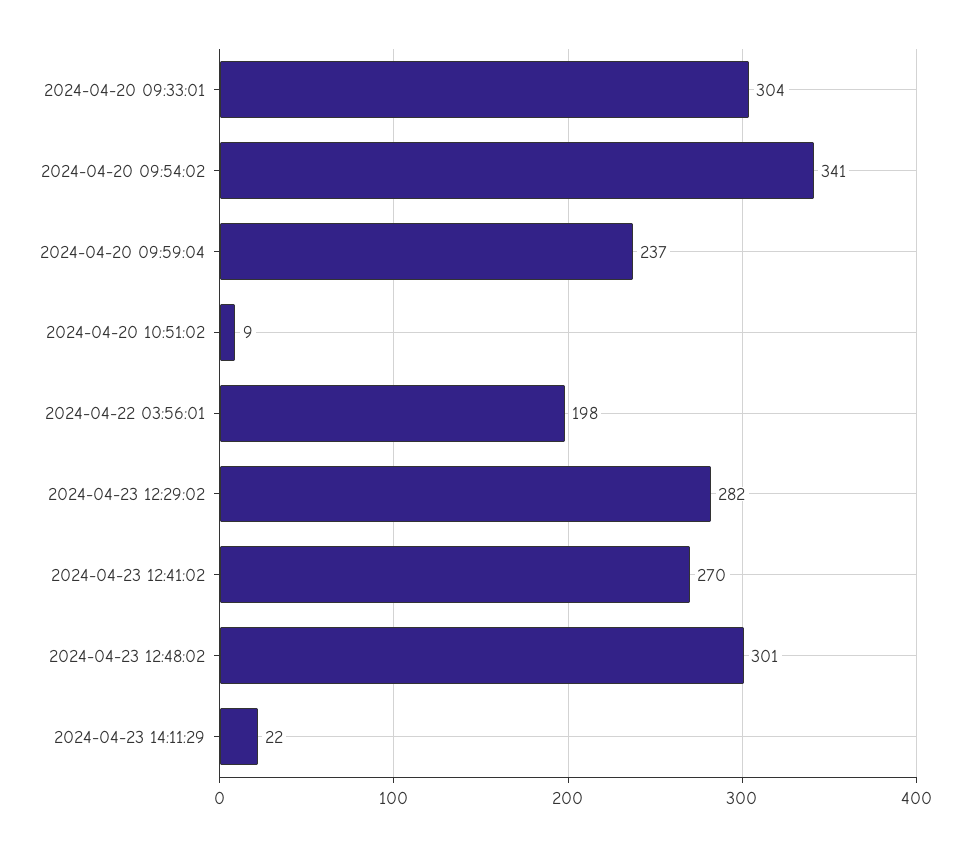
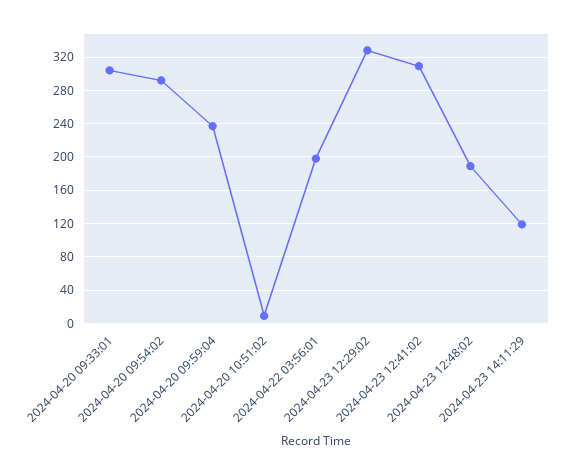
  {
    "2024-04-20 09:33:01": 304,
-   "2024-04-20 09:54:02": 341,
+   "2024-04-20 09:54:02": 290,
    "2024-04-20 09:59:04": 237,
    "2024-04-20 10:51:02": 9,
    "2024-04-22 03:56:01": 198,
-   "2024-04-23 12:29:02": 282,
+   "2024-04-23 12:29:02": 330,
-   "2024-04-23 12:41:02": 270,
+   "2024-04-23 12:41:02": 310,
-   "2024-04-23 12:48:02": 301,
+   "2024-04-23 12:48:02": 190,
-   "2024-04-23 14:11:29": 22
+   "2024-04-23 14:11:29": 120
  }

